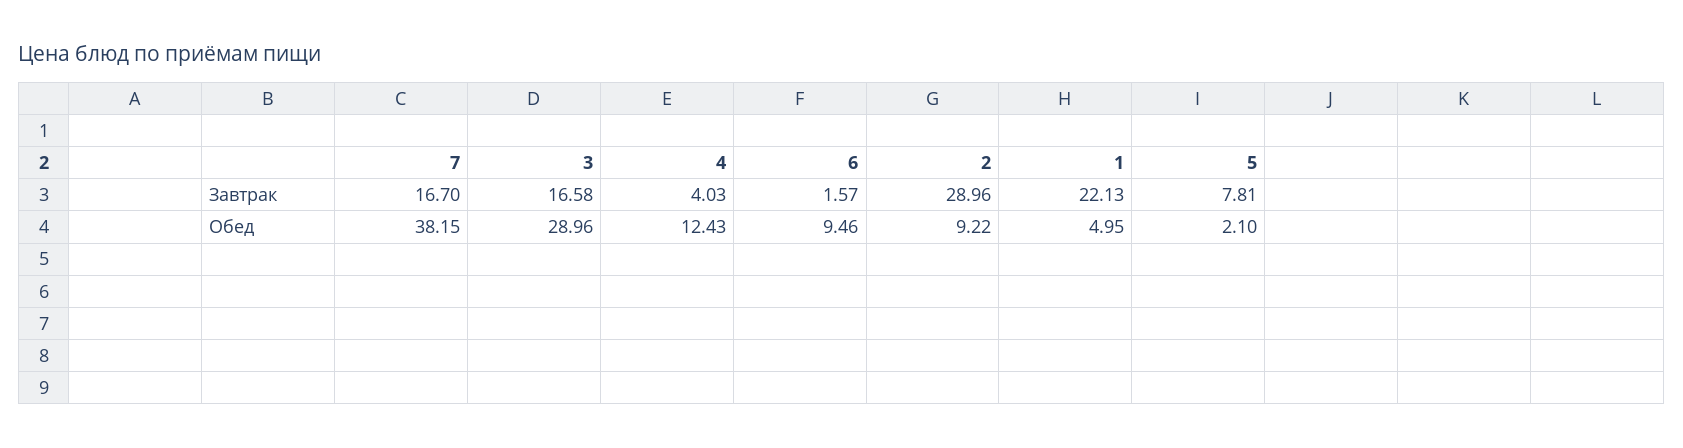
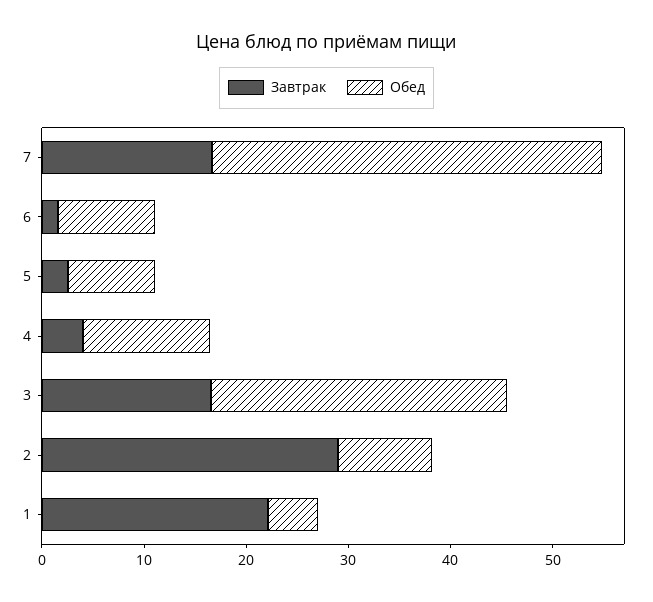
  {
    "Завтрак": {
      "7": 16.7,
      "3": 16.58,
      "4": 4.03,
      "6": 1.57,
      "2": 28.96,
      "1": 22.13,
-     "5": 7.81
+     "5": 2
    },
    "Обед": {
      "7": 38.15,
      "3": 28.96,
      "4": 12.43,
      "6": 9.46,
      "2": 9.22,
      "1": 4.95,
-     "5": 2.1
+     "5": 8
    }
  }

